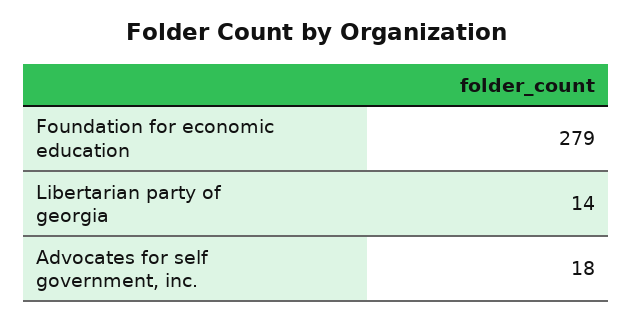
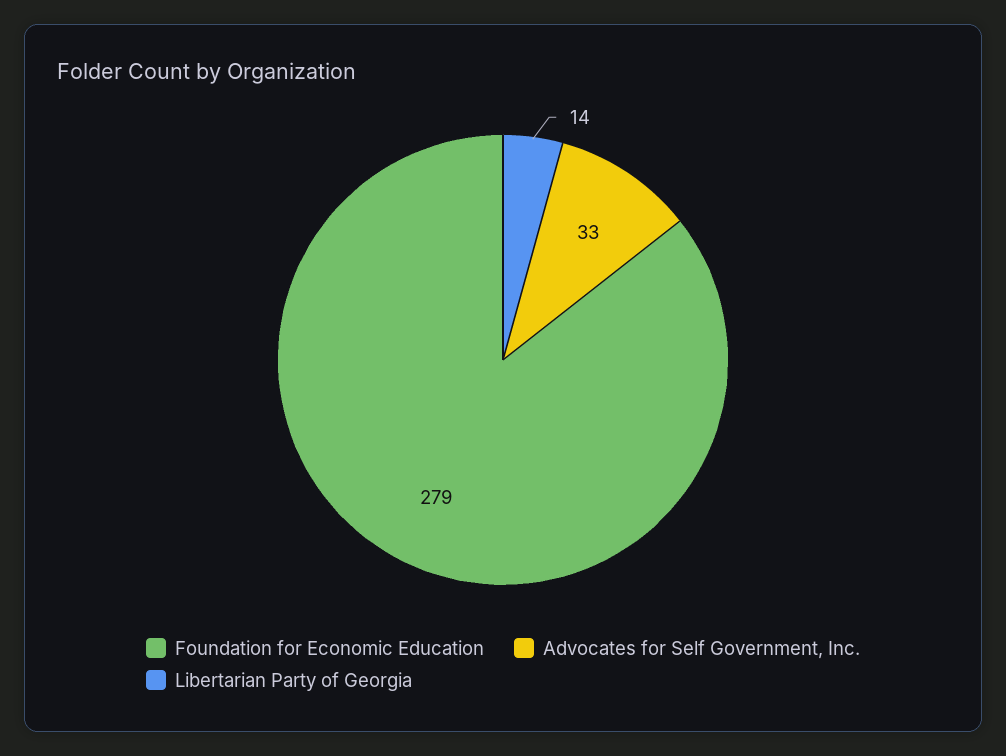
  {
    "Foundation for economic education": 279,
    "Libertarian party of georgia": 14,
-   "Advocates for self government, inc.": 18
+   "Advocates for self government, inc.": 33
  }

